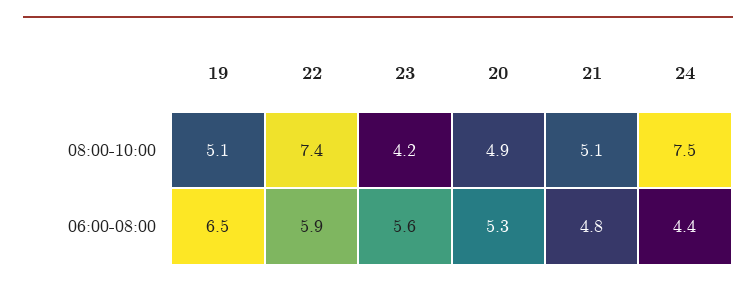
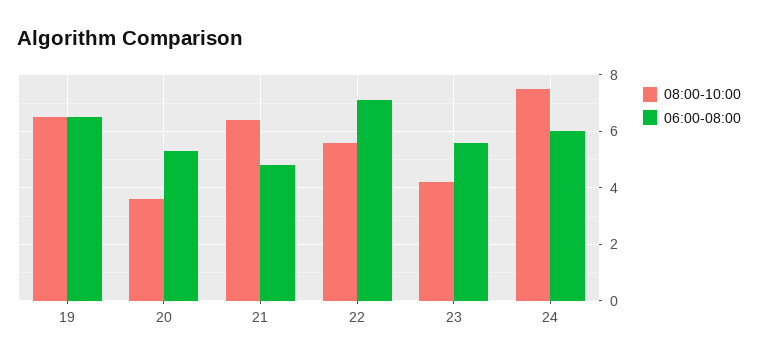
  {
    "08:00-10:00": {
-     "19": 5.1,
+     "19": 6.5,
-     "22": 7.4,
+     "22": 5.5,
      "23": 4.2,
-     "20": 4.9,
+     "20": 3.5,
-     "21": 5.1,
+     "21": 6.5,
      "24": 7.5
    },
    "06:00-08:00": {
      "19": 6.5,
-     "22": 5.9,
+     "22": 7,
      "23": 5.6,
      "20": 5.3,
      "21": 4.8,
-     "24": 4.4
+     "24": 6
    }
  }

